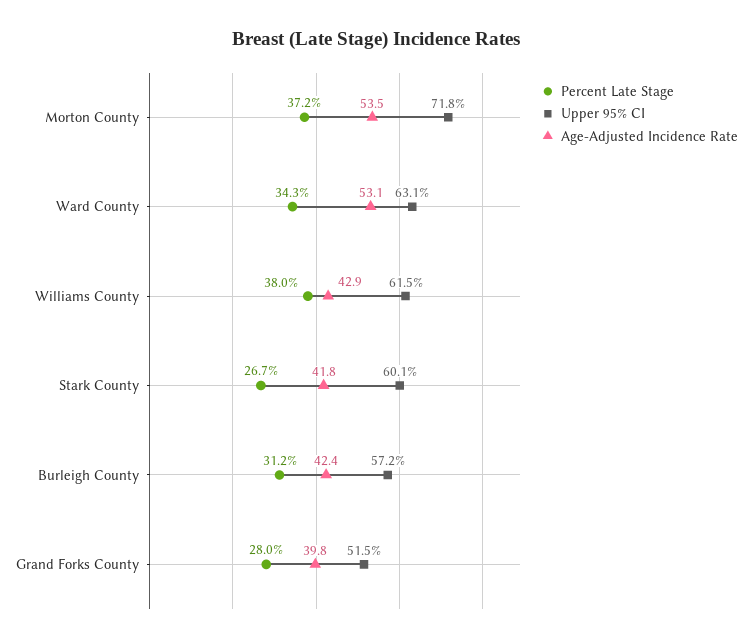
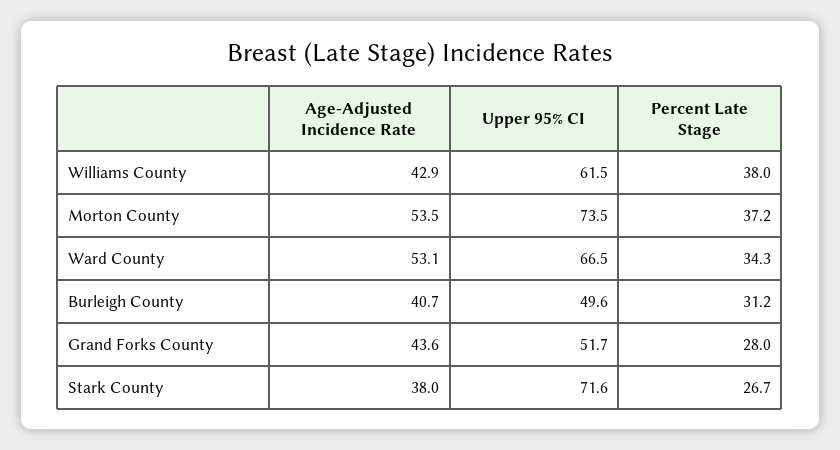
  {
    "Percent Late Stage": {
      "Morton County": 37.2,
      "Ward County": 34.3,
      "Williams County": 38,
      "Stark County": 26.7,
      "Burleigh County": 31.2,
      "Grand Forks County": 28
    },
    "Upper 95% CI": {
-     "Morton County": 71.8,
+     "Morton County": 73.5,
-     "Ward County": 63.1,
+     "Ward County": 66.5,
      "Williams County": 61.5,
-     "Stark County": 60.1,
+     "Stark County": 71.6,
-     "Burleigh County": 57.2,
+     "Burleigh County": 49.6,
-     "Grand Forks County": 51.5
+     "Grand Forks County": 51.7
    },
    "Age-Adjusted Incidence Rate": {
      "Morton County": 53.5,
      "Ward County": 53.1,
      "Williams County": 42.9,
-     "Stark County": 41.8,
+     "Stark County": 38,
-     "Burleigh County": 42.4,
+     "Burleigh County": 40.7,
-     "Grand Forks County": 39.8
+     "Grand Forks County": 43.6
    }
  }

